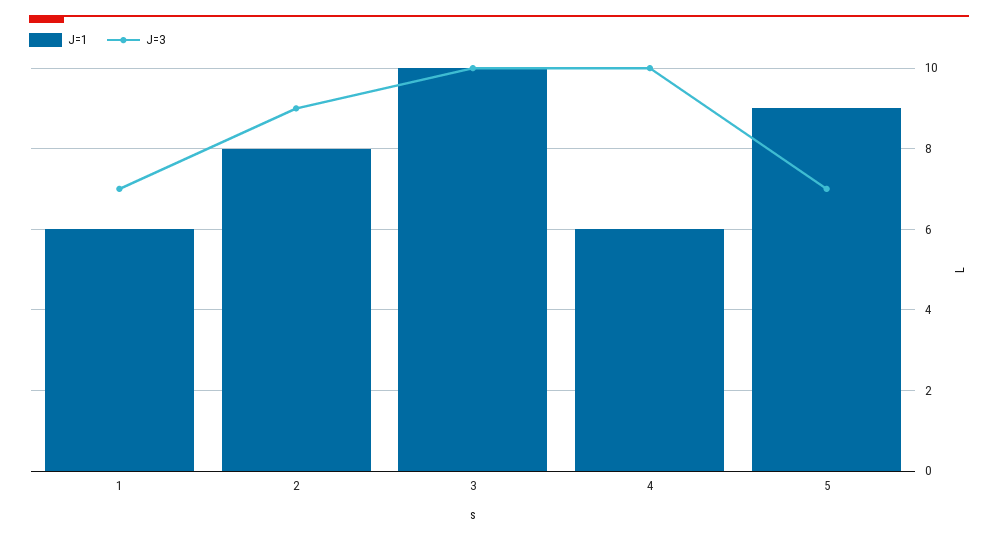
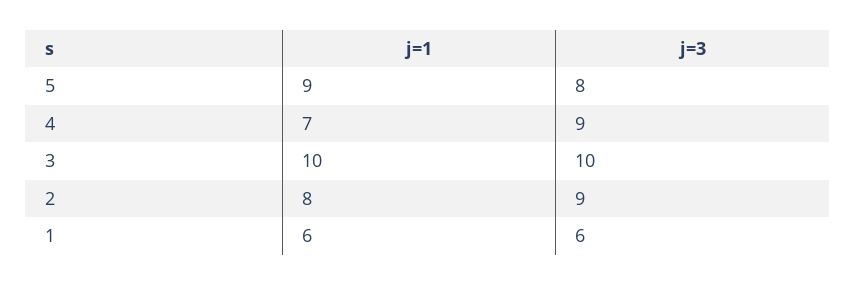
  {
    "J=1": {
      "1": 6,
      "2": 8,
      "3": 10,
-     "4": 6,
+     "4": 7,
      "5": 9
    },
    "J=3": {
-     "1": 7,
+     "1": 6,
      "2": 9,
      "3": 10,
-     "4": 10,
+     "4": 9,
-     "5": 7
+     "5": 8
    }
  }

